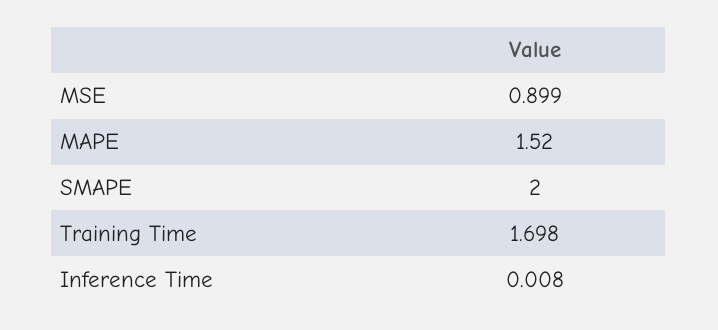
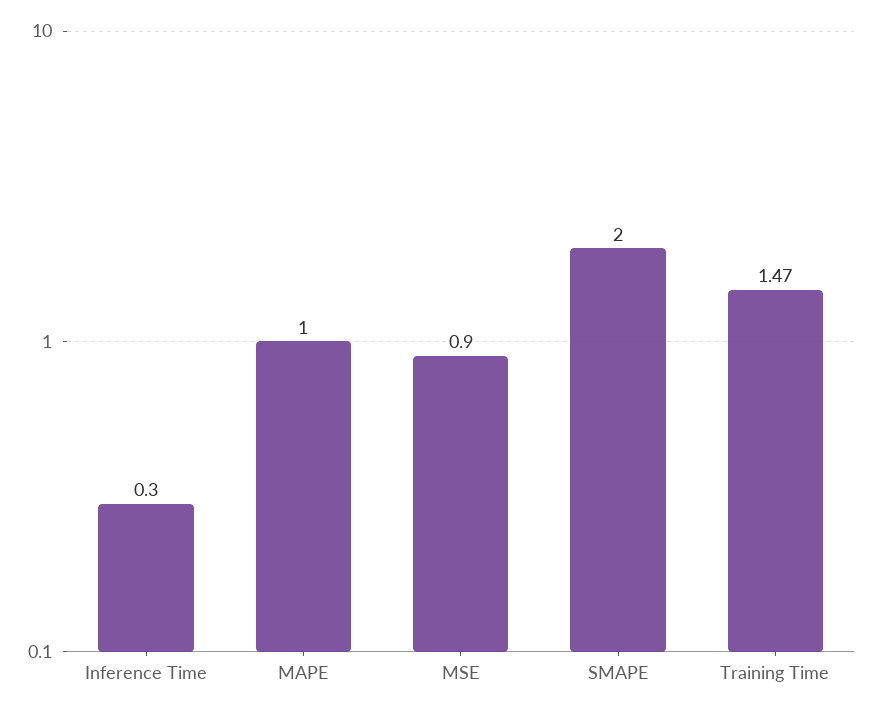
  {
    "MSE": 0.899,
-   "MAPE": 1.52,
+   "MAPE": 1,
    "SMAPE": 2,
-   "Training Time": 1.698,
+   "Training Time": 1.47,
-   "Inference Time": 0.008
+   "Inference Time": 0.3
  }

